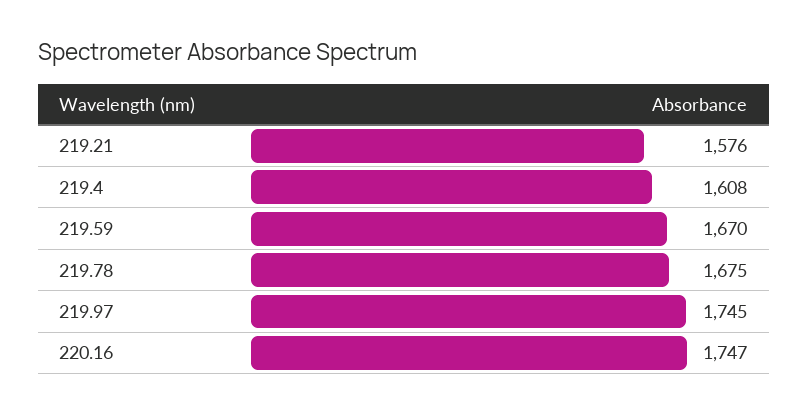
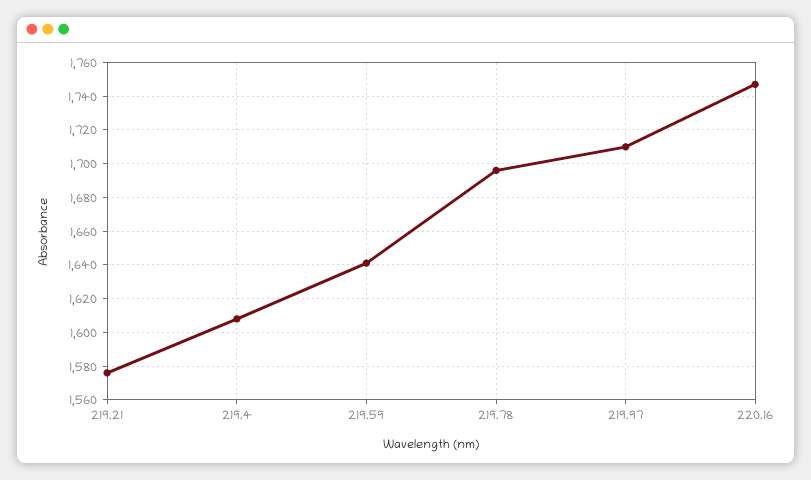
  {
    "219.21": 1576,
    "219.4": 1608,
-   "219.59": 1670,
+   "219.59": 1640,
-   "219.78": 1675,
+   "219.78": 1695,
-   "219.97": 1745,
+   "219.97": 1710,
    "220.16": 1747
  }

